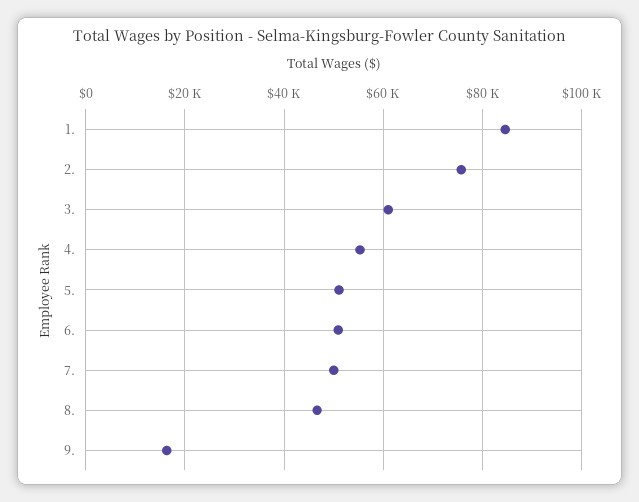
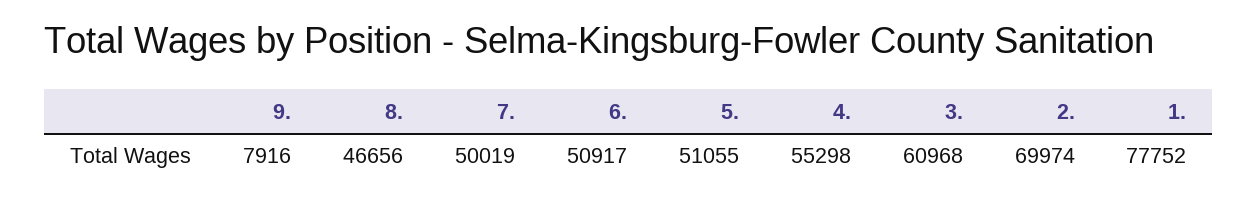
  {
-   "1.": 84000,
+   "1.": 77752,
-   "2.": 76000,
+   "2.": 69974,
    "3.": 60968,
    "4.": 55298,
    "5.": 51055,
    "6.": 50917,
    "7.": 50019,
    "8.": 46656,
-   "9.": 16000
+   "9.": 7916
  }

